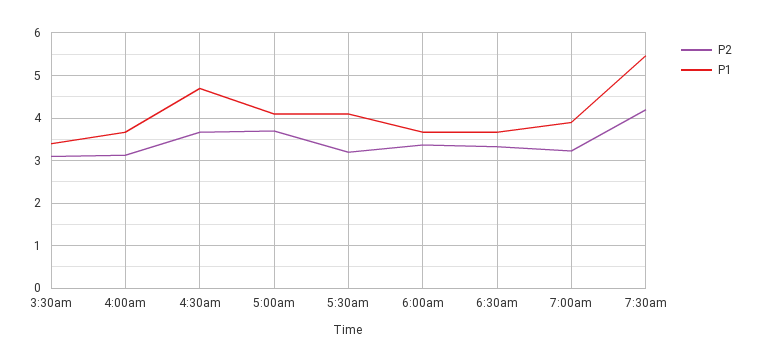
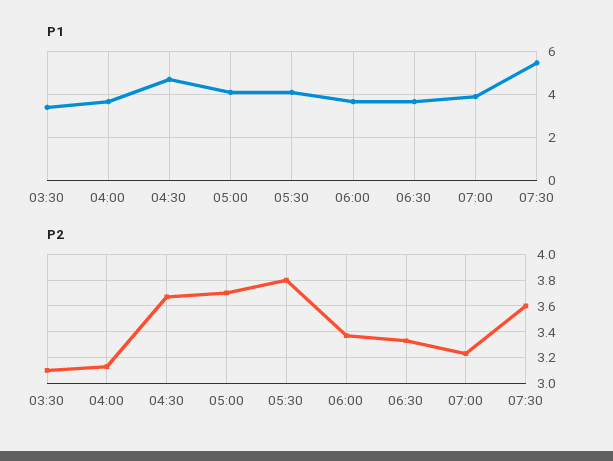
  {
    "P2": {
      "3:30am": 3.1,
      "4:00am": 3.15,
      "4:30am": 3.65,
      "5:00am": 3.7,
-     "5:30am": 3.2,
+     "5:30am": 3.8,
      "6:00am": 3.35,
      "6:30am": 3.35,
      "7:00am": 3.25,
-     "7:30am": 4.2
+     "7:30am": 3.6
    },
    "P1": {
      "3:30am": 3.4,
      "4:00am": 3.6,
      "4:30am": 4.8,
      "5:00am": 4.2,
      "5:30am": 4.2,
      "6:00am": 3.6,
      "6:30am": 3.6,
      "7:00am": 4,
      "7:30am": 5.4
    }
  }

